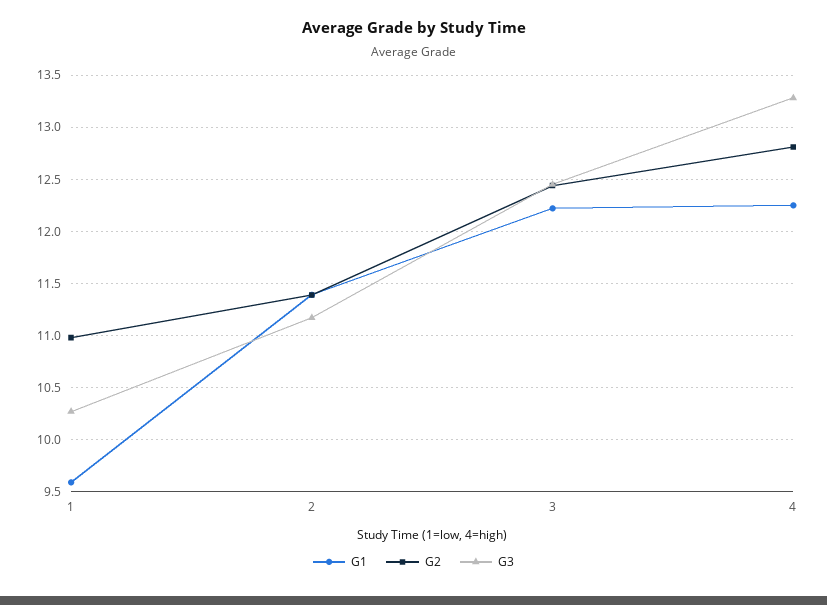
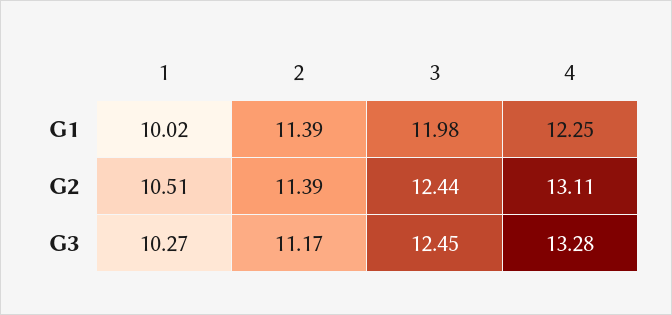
  {
    "G1": {
-     "1": 9.6,
+     "1": 10.02,
      "2": 11.39,
-     "3": 12.2,
+     "3": 11.98,
      "4": 12.25
    },
    "G2": {
-     "1": 11,
+     "1": 10.51,
      "2": 11.39,
      "3": 12.44,
-     "4": 12.8
+     "4": 13.11
    },
    "G3": {
      "1": 10.27,
      "2": 11.17,
      "3": 12.45,
      "4": 13.28
    }
  }

